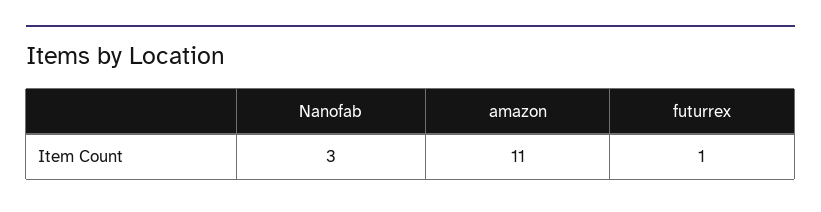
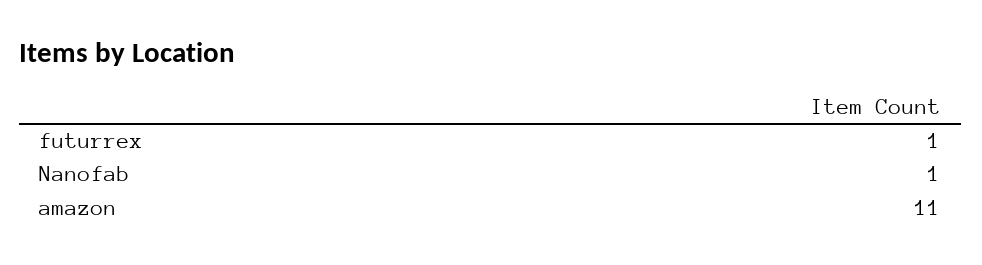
  {
-   "Nanofab": 3,
+   "Nanofab": 1,
    "amazon": 11,
    "futurrex": 1
  }

